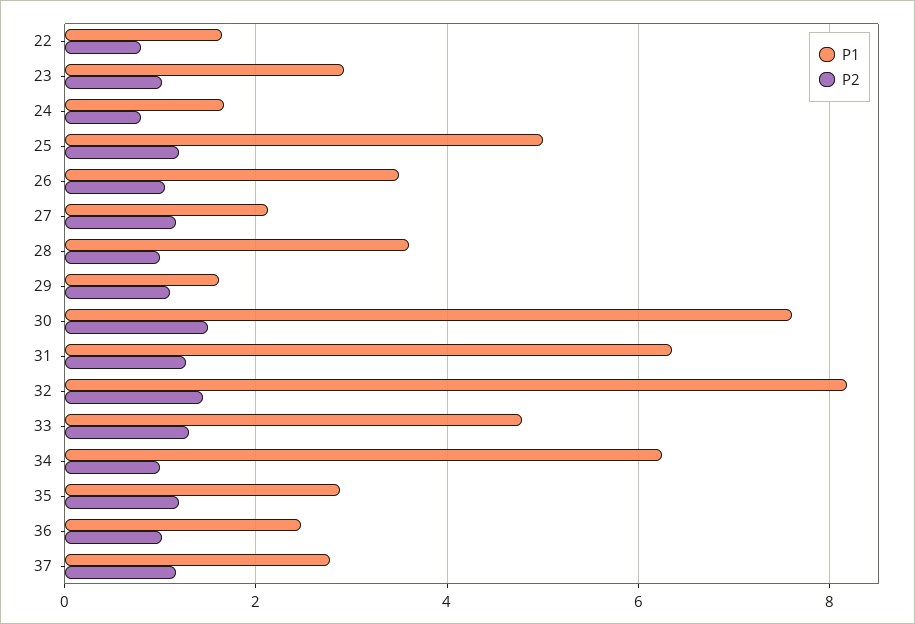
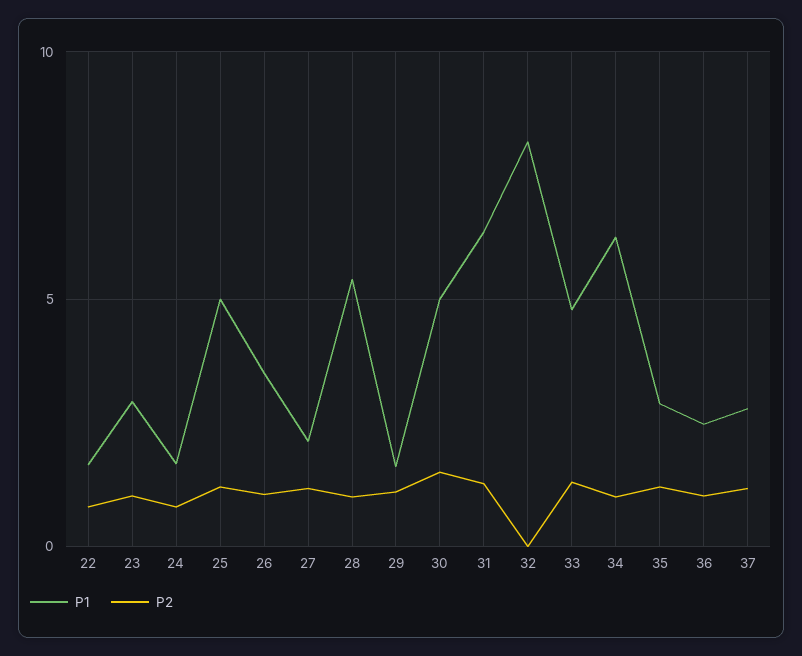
  {
    "P1": {
      "22": 1.6,
      "23": 3,
      "24": 1.6,
      "25": 5,
      "26": 3.6,
      "27": 2.2,
-     "28": 3.6,
+     "28": 5.5,
      "29": 1.6,
-     "30": 7.6,
+     "30": 5,
      "31": 6.4,
      "32": 8.2,
      "33": 4.8,
      "34": 6.2,
      "35": 2.8,
      "36": 2.4,
      "37": 2.8
    },
    "P2": {
      "22": 0.8,
      "23": 1,
      "24": 0.8,
      "25": 1.2,
      "26": 1,
      "27": 1.2,
      "28": 1,
      "29": 1.2,
      "30": 1.6,
      "31": 1.2,
-     "32": 1.4,
+     "32": 0,
      "33": 1.4,
      "34": 1,
      "35": 1.2,
      "36": 1,
      "37": 1.2
    }
  }

